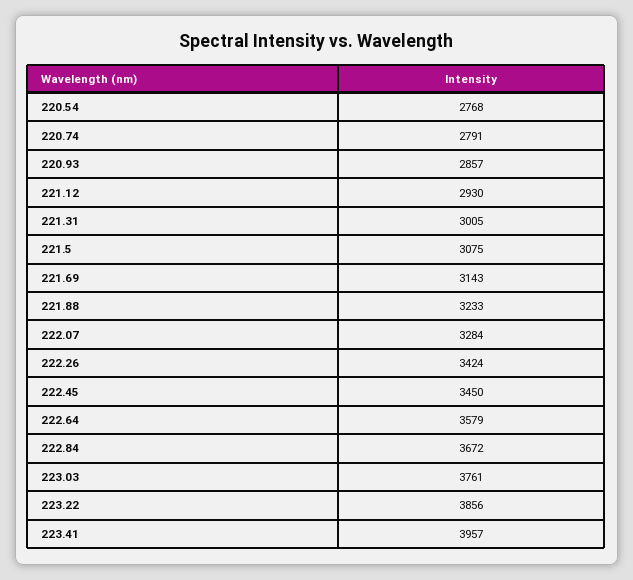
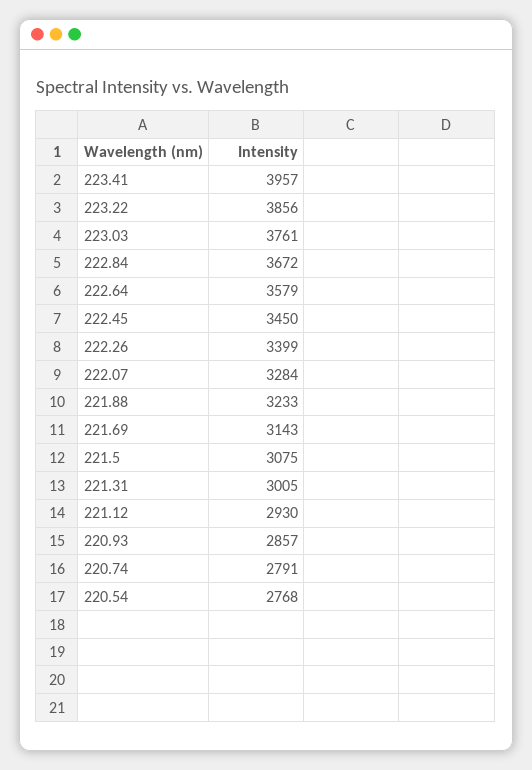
  {
    "220.54": 2768,
    "220.74": 2791,
    "220.93": 2857,
    "221.12": 2930,
    "221.31": 3005,
    "221.5": 3075,
    "221.69": 3143,
    "221.88": 3233,
    "222.07": 3284,
-   "222.26": 3424,
+   "222.26": 3399,
    "222.45": 3450,
    "222.64": 3579,
    "222.84": 3672,
    "223.03": 3761,
    "223.22": 3856,
    "223.41": 3957
  }

